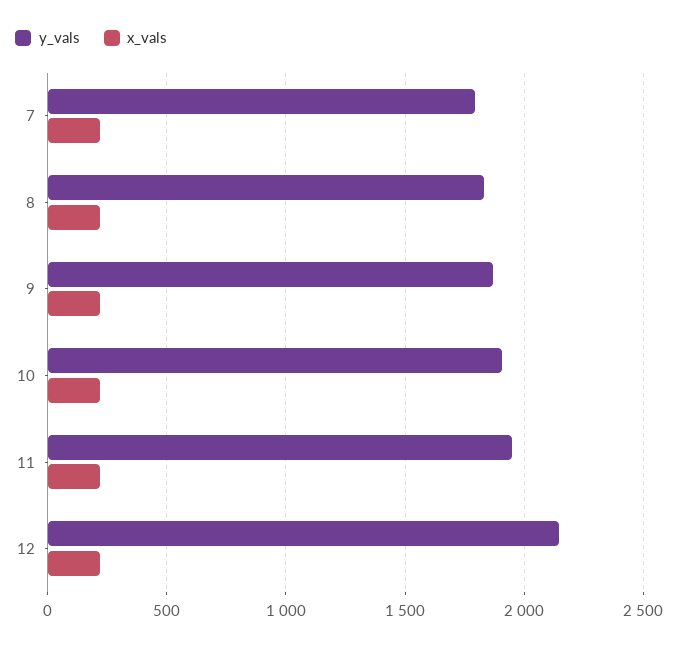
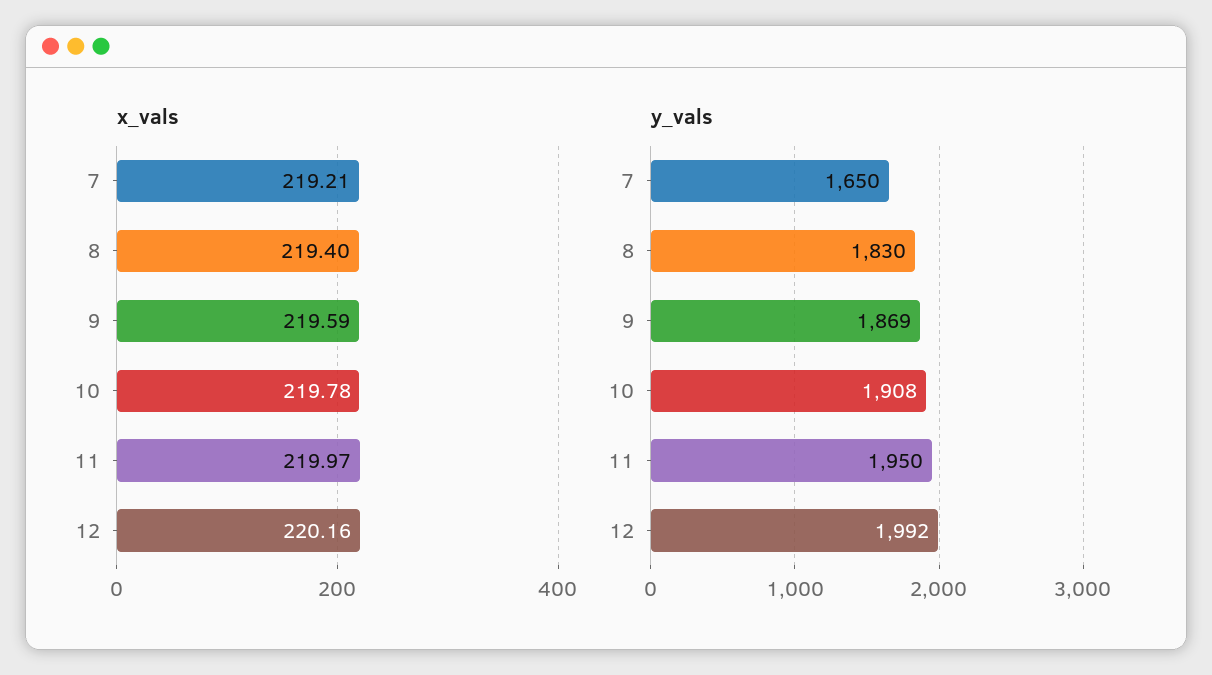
  {
    "y_vals": {
-     "7": 1800,
+     "7": 1650,
      "8": 1830,
      "9": 1869,
      "10": 1908,
      "11": 1950,
-     "12": 2150
+     "12": 1992
    },
    "x_vals": {
      "7": 219.21,
      "8": 219.4,
      "9": 219.59,
      "10": 219.78,
      "11": 219.97,
      "12": 220.16
    }
  }

